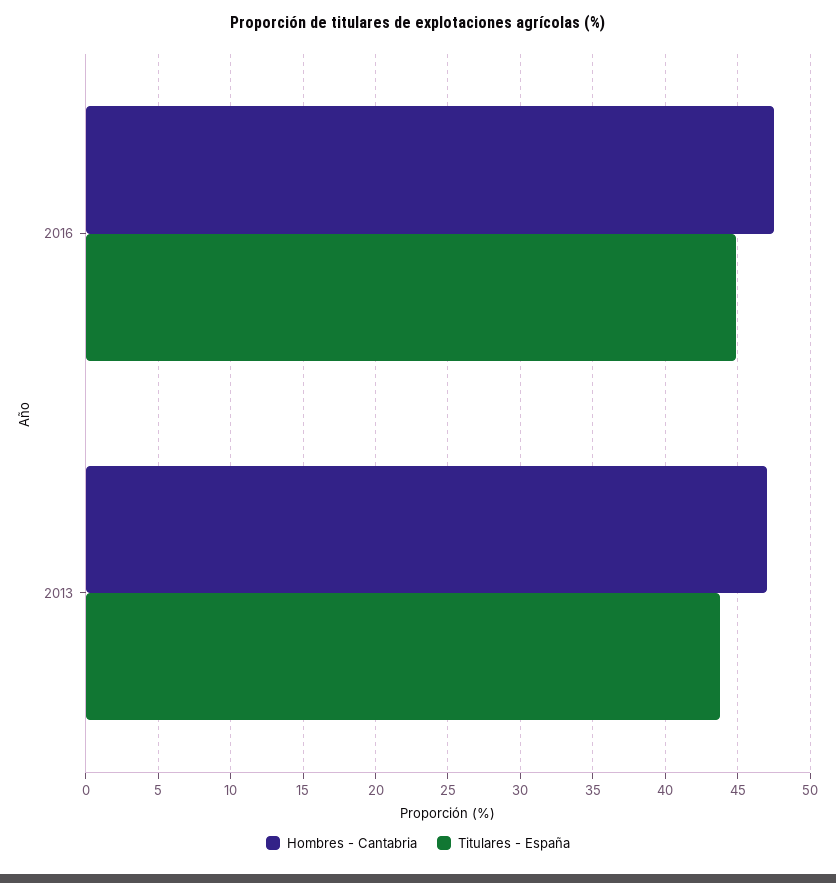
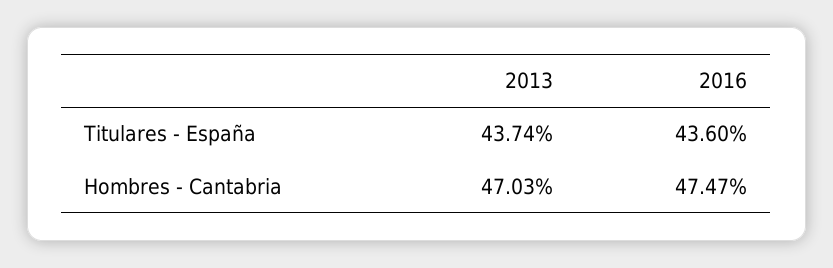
  {
    "Hombres - Cantabria": {
      "2016": 47.47,
      "2013": 47.03
    },
    "Titulares - España": {
-     "2016": 45,
+     "2016": 43.6,
      "2013": 43.74
    }
  }

